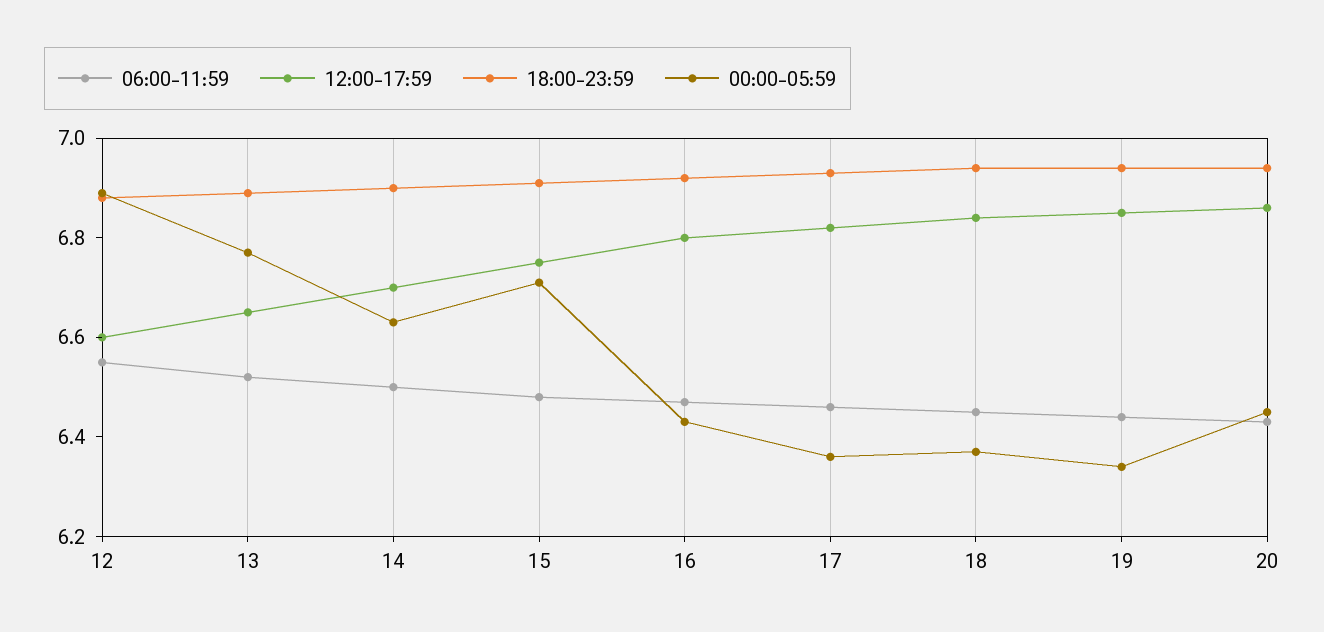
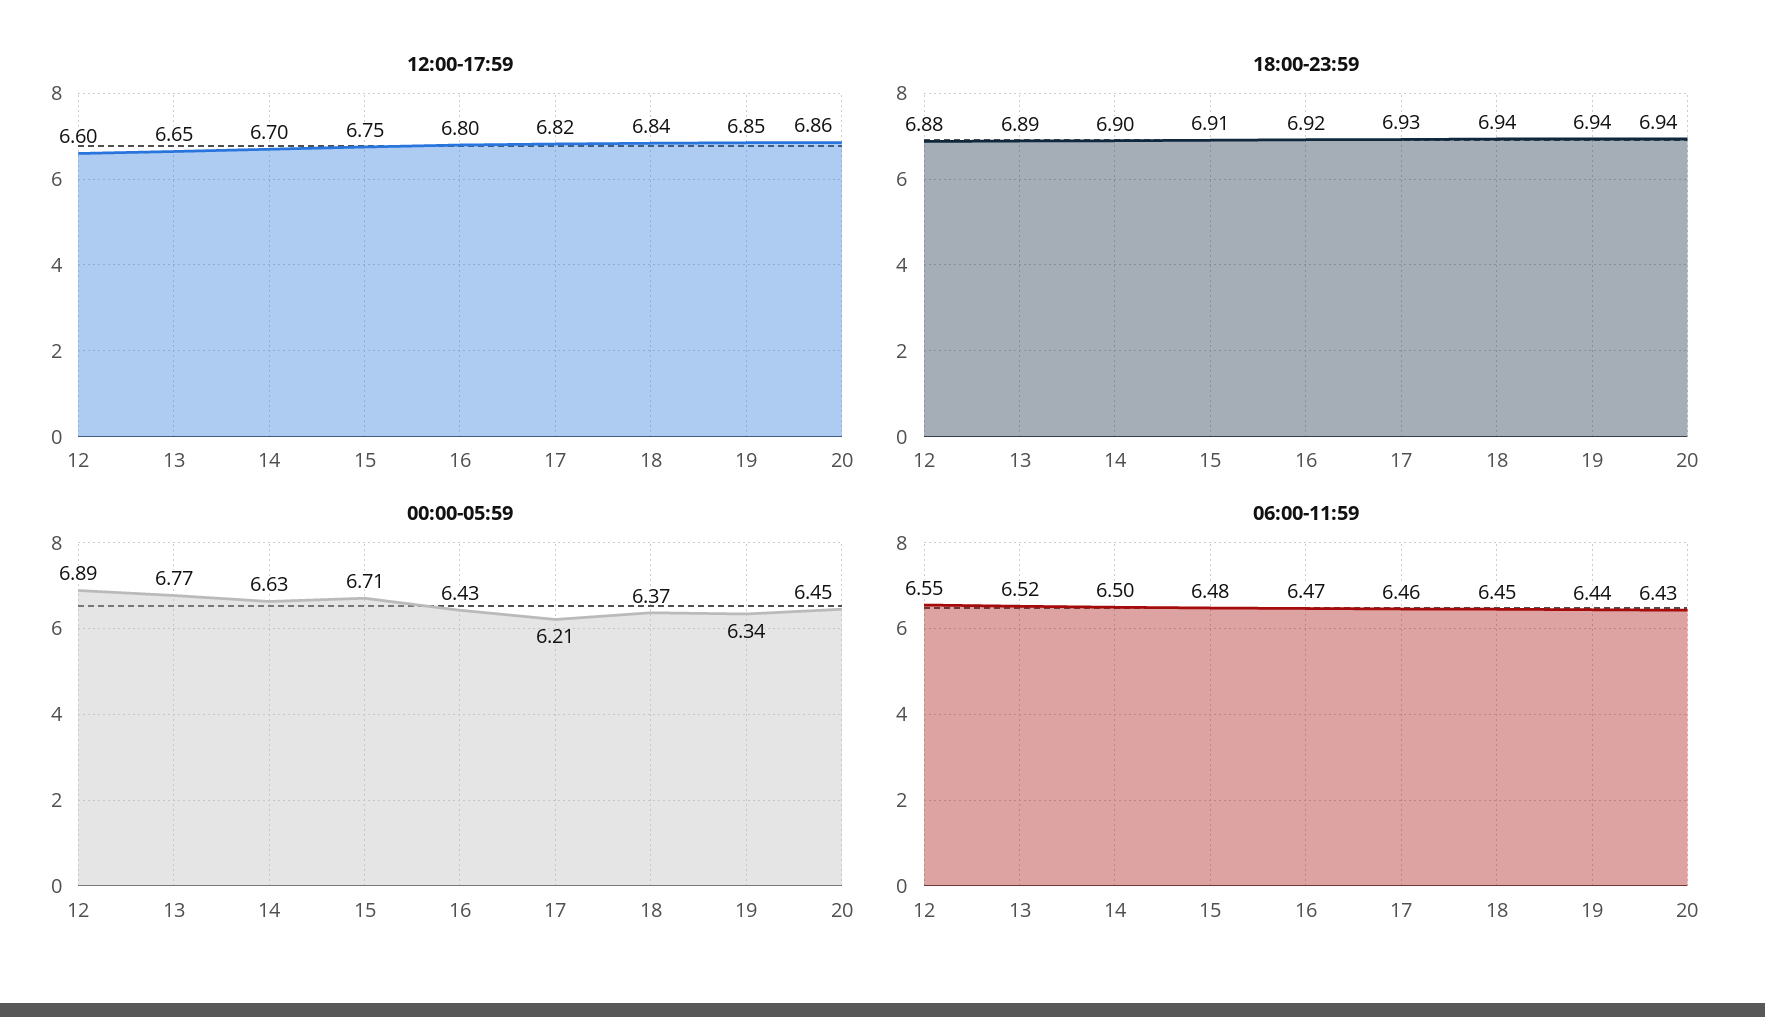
  {
    "06:00-11:59": {
      "12": 6.55,
      "13": 6.52,
      "14": 6.5,
      "15": 6.48,
      "16": 6.47,
      "17": 6.46,
      "18": 6.45,
      "19": 6.44,
      "20": 6.43
    },
    "12:00-17:59": {
      "12": 6.6,
      "13": 6.65,
      "14": 6.7,
      "15": 6.75,
      "16": 6.8,
      "17": 6.82,
      "18": 6.84,
      "19": 6.85,
      "20": 6.86
    },
    "18:00-23:59": {
      "12": 6.88,
      "13": 6.89,
      "14": 6.9,
      "15": 6.91,
      "16": 6.92,
      "17": 6.93,
      "18": 6.94,
      "19": 6.94,
      "20": 6.94
    },
    "00:00-05:59": {
      "12": 6.89,
      "13": 6.77,
      "14": 6.63,
      "15": 6.71,
      "16": 6.43,
-     "17": 6.35,
+     "17": 6.21,
      "18": 6.37,
      "19": 6.34,
      "20": 6.45
    }
  }

